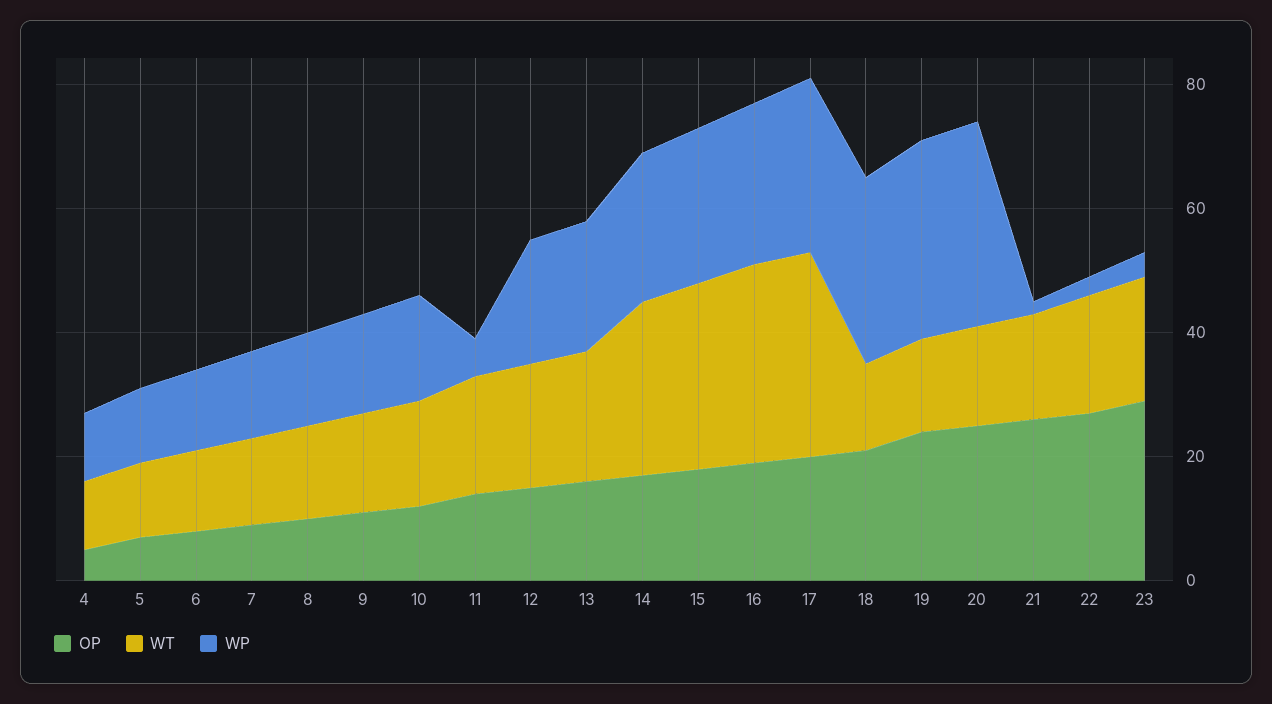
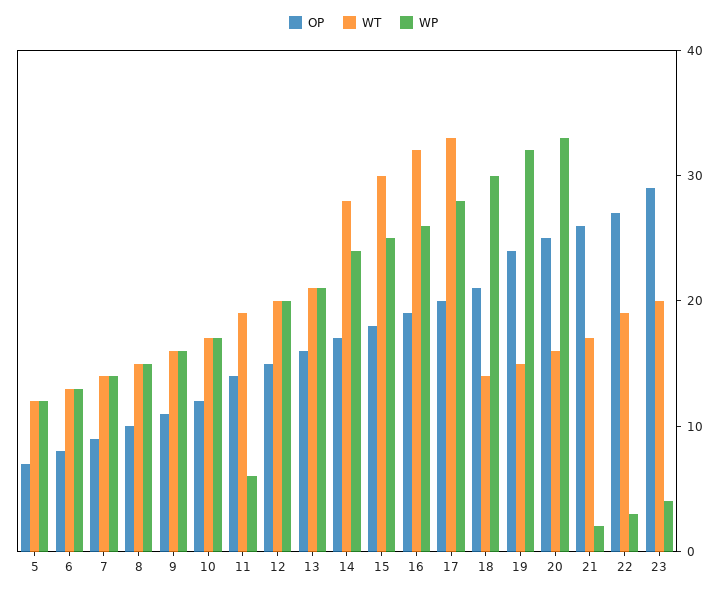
  {
    "OP": {
-     "4": 5,
      "5": 7,
      "6": 8,
      "7": 9,
      "8": 10,
      "9": 11,
      "10": 12,
      "11": 14,
      "12": 15,
      "13": 16,
      "14": 17,
      "15": 18,
      "16": 19,
      "17": 20,
      "18": 21,
      "19": 24,
      "20": 25,
      "21": 26,
      "22": 27,
      "23": 29
    },
    "WT": {
-     "4": 10,
      "5": 12,
      "6": 13,
      "7": 14,
      "8": 15,
      "9": 16,
      "10": 17,
      "11": 19,
      "12": 20,
      "13": 21,
      "14": 28,
      "15": 30,
      "16": 32,
      "17": 33,
      "18": 14,
      "19": 15,
      "20": 16,
      "21": 17,
      "22": 19,
      "23": 20
    },
    "WP": {
-     "4": 10,
      "5": 12,
      "6": 13,
      "7": 14,
      "8": 15,
      "9": 16,
      "10": 17,
      "11": 6,
      "12": 20,
      "13": 21,
      "14": 24,
      "15": 25,
      "16": 26,
      "17": 28,
      "18": 30,
      "19": 32,
      "20": 33,
      "21": 2,
      "22": 3,
      "23": 4
    }
  }

